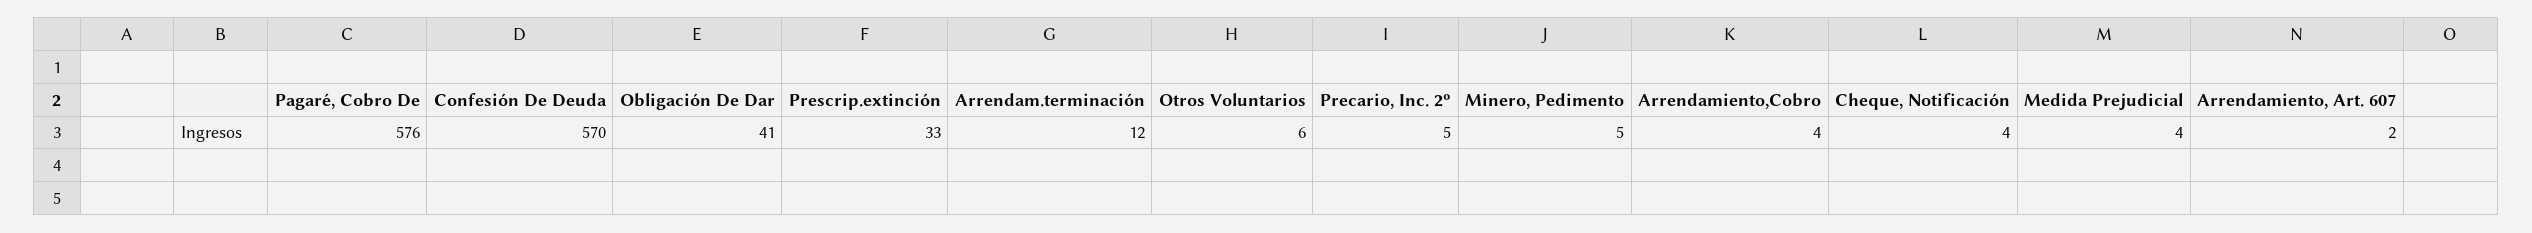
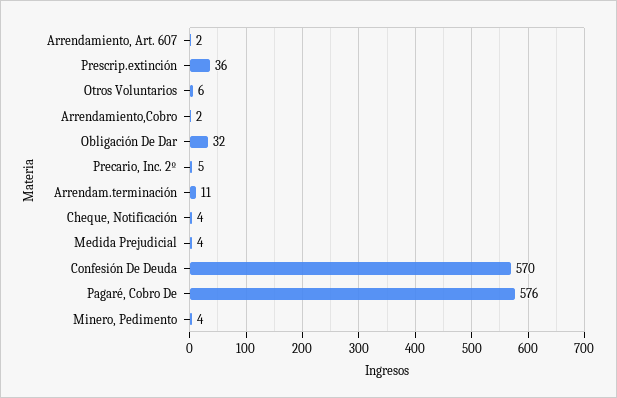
  {
    "Pagaré, Cobro De": 576,
    "Confesión De Deuda": 570,
-   "Obligación De Dar": 41,
+   "Obligación De Dar": 32,
-   "Prescrip.extinción": 33,
+   "Prescrip.extinción": 36,
-   "Arrendam.terminación": 12,
+   "Arrendam.terminación": 11,
    "Otros Voluntarios": 6,
    "Precario, Inc. 2º": 5,
-   "Minero, Pedimento": 5,
+   "Minero, Pedimento": 4,
-   "Arrendamiento,Cobro": 4,
+   "Arrendamiento,Cobro": 2,
    "Cheque, Notificación": 4,
    "Medida Prejudicial": 4,
    "Arrendamiento, Art. 607": 2
  }

